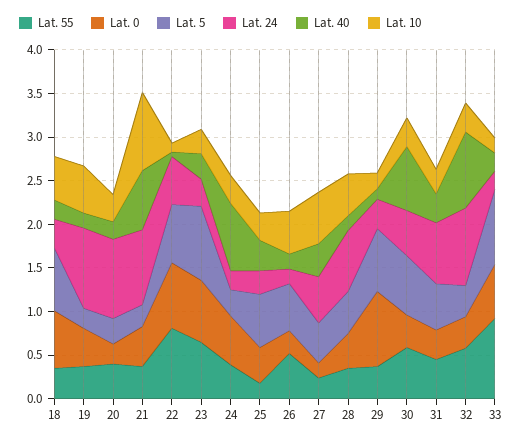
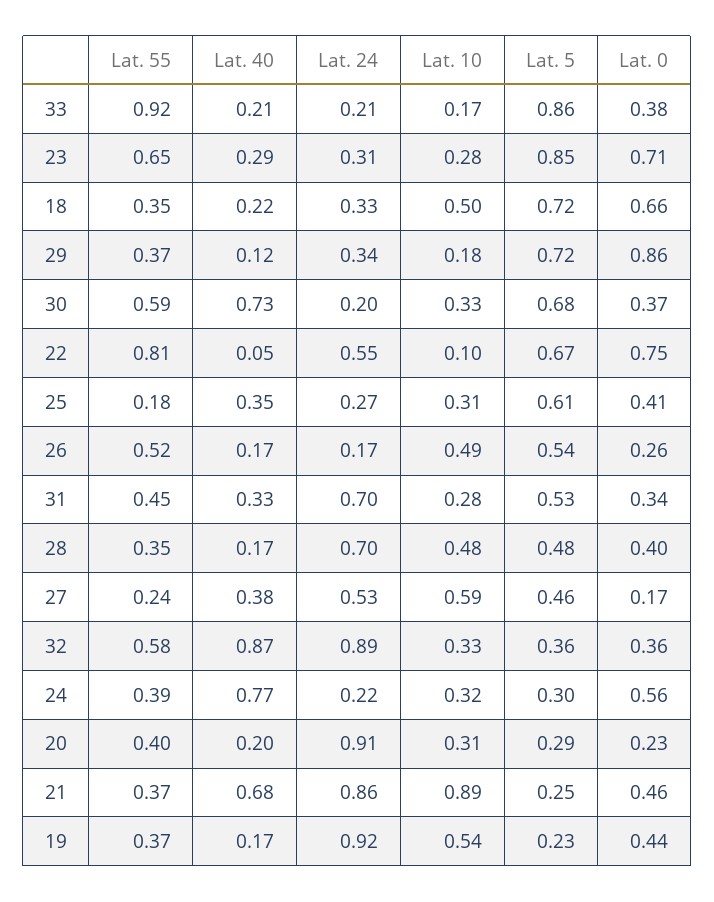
  {
    "Lat. 55": {
      "18": 0.35,
      "19": 0.37,
      "20": 0.4,
      "21": 0.37,
      "22": 0.81,
      "23": 0.65,
      "24": 0.39,
      "25": 0.18,
      "26": 0.52,
      "27": 0.24,
      "28": 0.35,
      "29": 0.37,
      "30": 0.59,
      "31": 0.45,
      "32": 0.58,
      "33": 0.92
    },
    "Lat. 0": {
      "18": 0.66,
      "19": 0.44,
      "20": 0.23,
      "21": 0.46,
      "22": 0.75,
      "23": 0.71,
      "24": 0.56,
      "25": 0.41,
      "26": 0.26,
      "27": 0.17,
      "28": 0.4,
      "29": 0.86,
      "30": 0.37,
      "31": 0.34,
      "32": 0.36,
-     "33": 0.6
+     "33": 0.38
    },
    "Lat. 5": {
      "18": 0.72,
      "19": 0.23,
      "20": 0.29,
      "21": 0.25,
      "22": 0.67,
      "23": 0.85,
      "24": 0.3,
      "25": 0.61,
      "26": 0.54,
      "27": 0.46,
      "28": 0.48,
      "29": 0.72,
      "30": 0.68,
      "31": 0.53,
      "32": 0.36,
      "33": 0.86
    },
    "Lat. 24": {
      "18": 0.33,
      "19": 0.92,
      "20": 0.91,
      "21": 0.86,
      "22": 0.55,
      "23": 0.31,
      "24": 0.22,
      "25": 0.27,
      "26": 0.17,
      "27": 0.53,
      "28": 0.7,
      "29": 0.34,
-     "30": 0.5,
+     "30": 0.2,
      "31": 0.7,
      "32": 0.89,
      "33": 0.21
    },
    "Lat. 40": {
      "18": 0.22,
      "19": 0.17,
      "20": 0.2,
      "21": 0.68,
      "22": 0.05,
      "23": 0.29,
      "24": 0.77,
      "25": 0.35,
      "26": 0.17,
      "27": 0.38,
      "28": 0.17,
      "29": 0.12,
      "30": 0.73,
      "31": 0.33,
      "32": 0.87,
      "33": 0.21
    },
    "Lat. 10": {
      "18": 0.5,
      "19": 0.54,
      "20": 0.31,
      "21": 0.89,
      "22": 0.1,
      "23": 0.28,
      "24": 0.32,
      "25": 0.31,
      "26": 0.49,
      "27": 0.59,
      "28": 0.48,
      "29": 0.18,
      "30": 0.33,
      "31": 0.28,
      "32": 0.33,
      "33": 0.17
    }
  }

